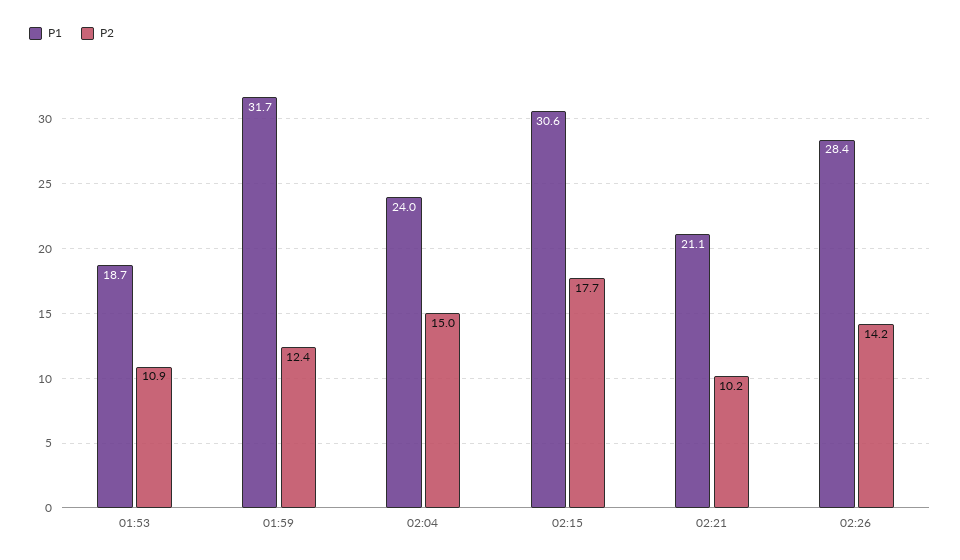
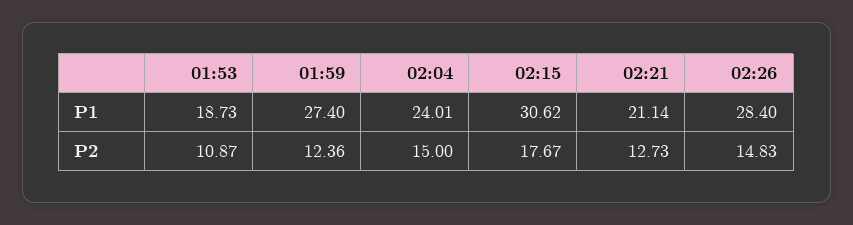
  {
    "P1": {
      "01:53": 18.73,
-     "01:59": 31.7,
+     "01:59": 27.4,
      "02:04": 24.01,
      "02:15": 30.62,
      "02:21": 21.14,
      "02:26": 28.4
    },
    "P2": {
      "01:53": 10.87,
      "01:59": 12.36,
      "02:04": 15,
      "02:15": 17.67,
-     "02:21": 10.2,
+     "02:21": 12.73,
-     "02:26": 14.2
+     "02:26": 14.83
    }
  }

